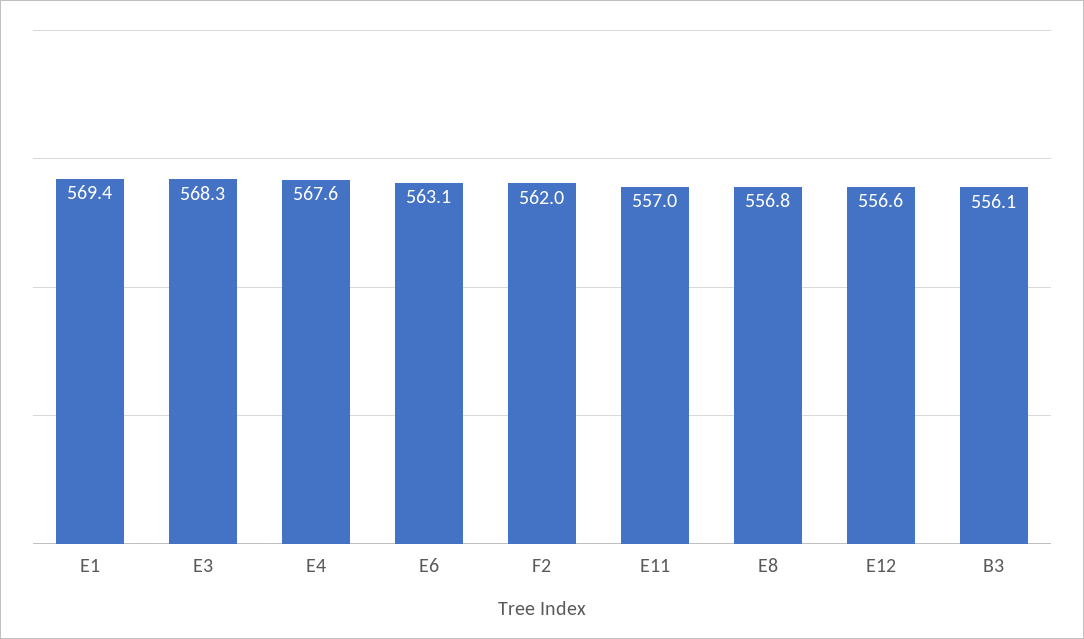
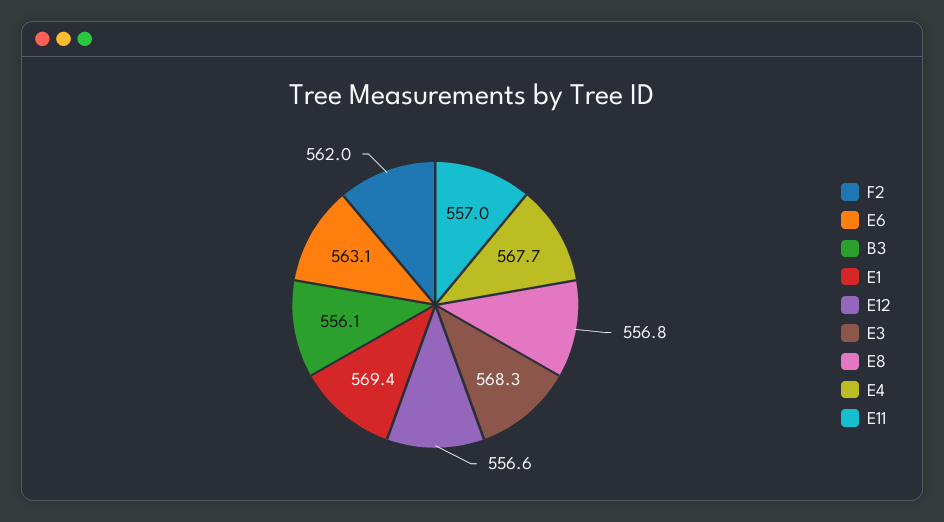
  {
    "E1": 569.4,
    "E3": 568.3,
-   "E4": 567.6,
+   "E4": 567.7,
    "E6": 563.1,
    "F2": 562,
    "E11": 557,
    "E8": 556.8,
    "E12": 556.6,
    "B3": 556.1
  }

